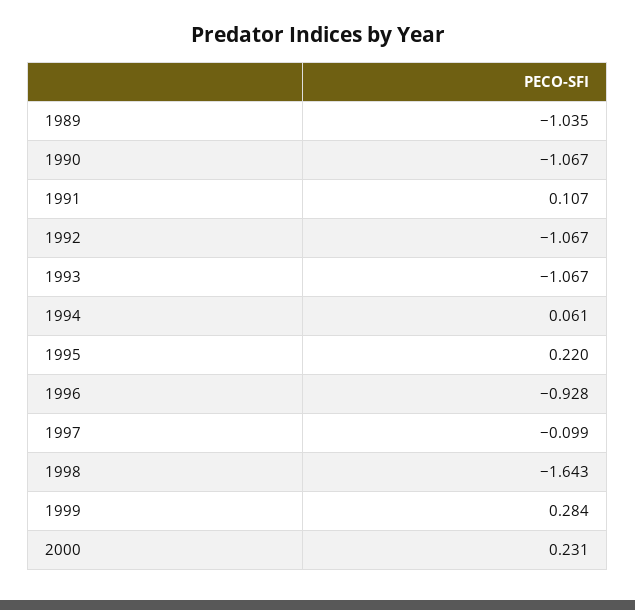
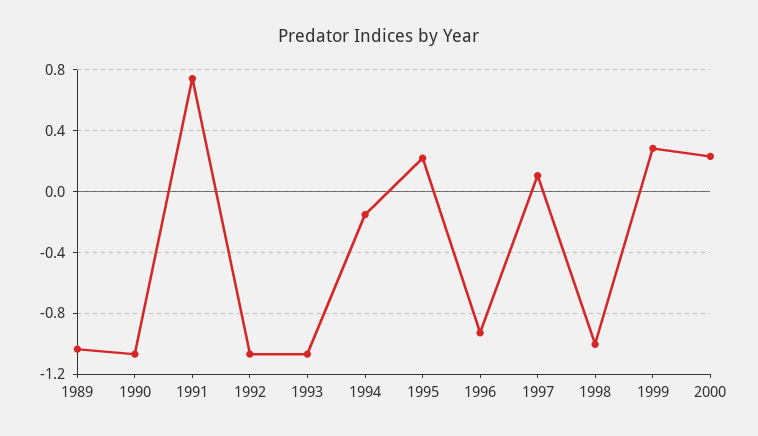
  {
    "1989": -1.035,
    "1990": -1.067,
-   "1991": 0.107,
+   "1991": 0.75,
    "1992": -1.067,
    "1993": -1.067,
-   "1994": 0.061,
+   "1994": -0.15,
    "1995": 0.22,
    "1996": -0.928,
-   "1997": -0.099,
+   "1997": 0.1,
-   "1998": -1.643,
+   "1998": -1,
    "1999": 0.284,
    "2000": 0.231
  }

